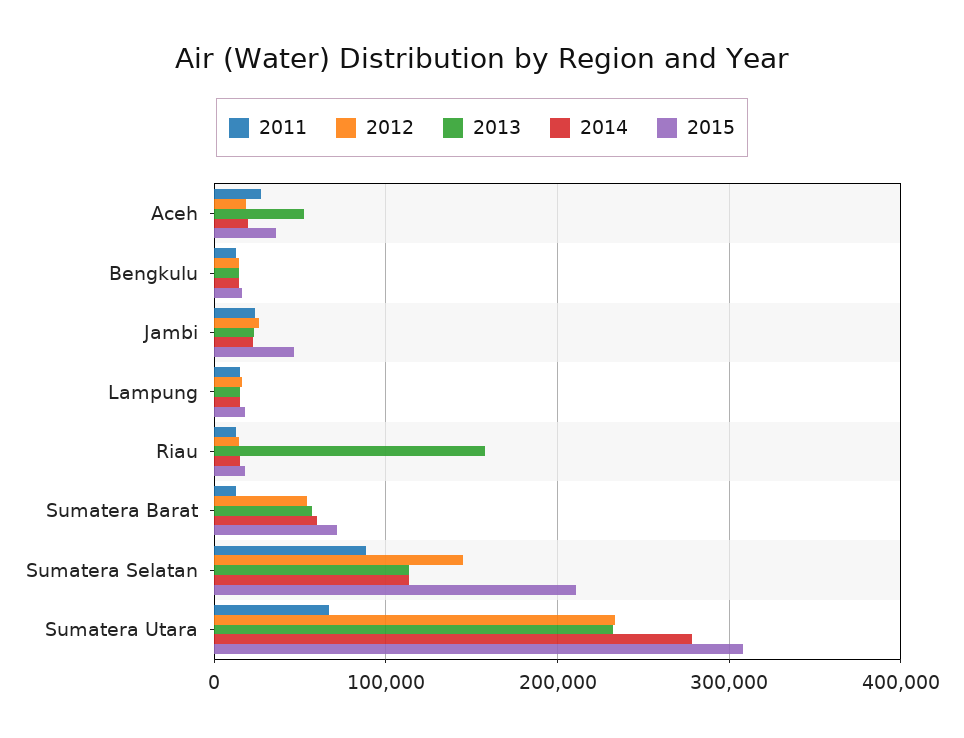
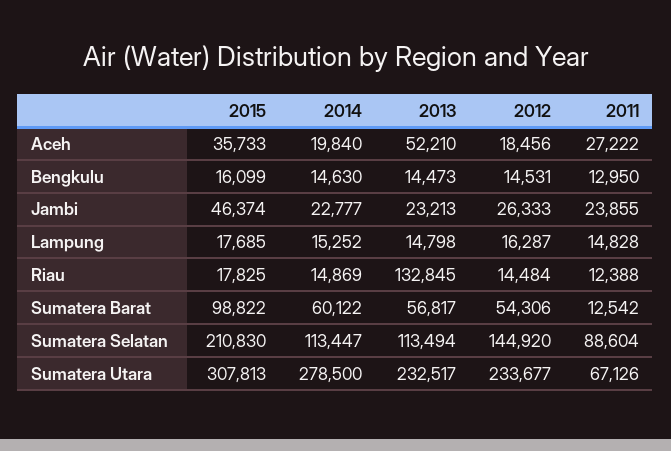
  {
    "2011": {
      "Aceh": 27222,
      "Bengkulu": 12950,
      "Jambi": 23855,
      "Lampung": 14828,
      "Riau": 12388,
      "Sumatera Barat": 12542,
      "Sumatera Selatan": 88604,
      "Sumatera Utara": 67126
    },
    "2012": {
      "Aceh": 18456,
      "Bengkulu": 14531,
      "Jambi": 26333,
      "Lampung": 16287,
      "Riau": 14484,
      "Sumatera Barat": 54306,
      "Sumatera Selatan": 144920,
      "Sumatera Utara": 233677
    },
    "2013": {
      "Aceh": 52210,
      "Bengkulu": 14473,
      "Jambi": 23213,
      "Lampung": 14798,
-     "Riau": 160000,
+     "Riau": 132845,
      "Sumatera Barat": 56817,
      "Sumatera Selatan": 113494,
      "Sumatera Utara": 232517
    },
    "2014": {
      "Aceh": 19840,
      "Bengkulu": 14630,
      "Jambi": 22777,
      "Lampung": 15252,
      "Riau": 14869,
      "Sumatera Barat": 60122,
      "Sumatera Selatan": 113447,
      "Sumatera Utara": 278500
    },
    "2015": {
      "Aceh": 35733,
      "Bengkulu": 16099,
      "Jambi": 46374,
      "Lampung": 17685,
      "Riau": 17825,
-     "Sumatera Barat": 70000,
+     "Sumatera Barat": 98822,
      "Sumatera Selatan": 210830,
      "Sumatera Utara": 307813
    }
  }

